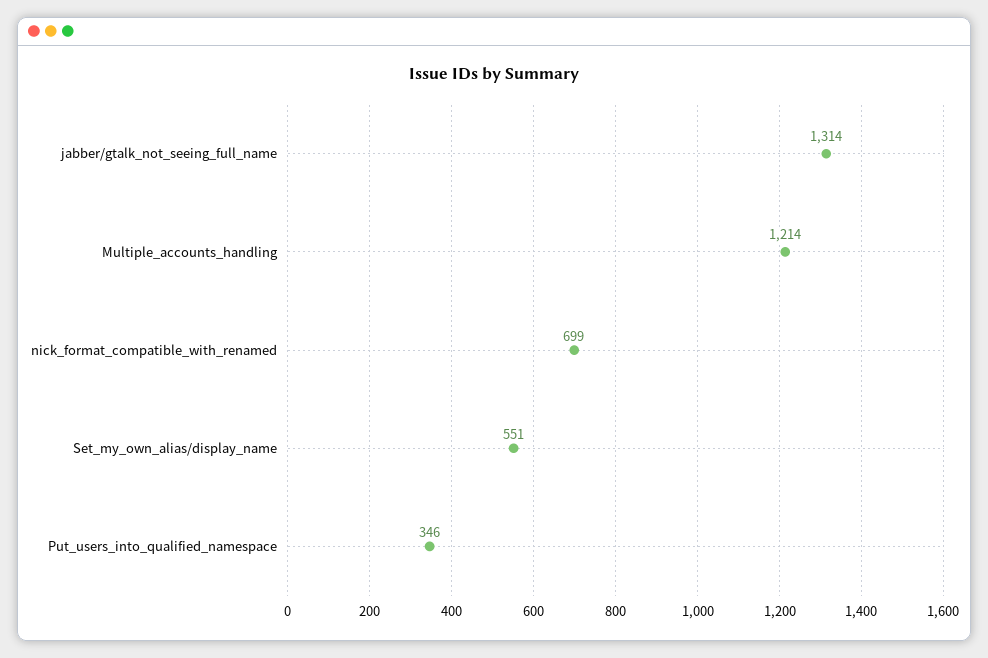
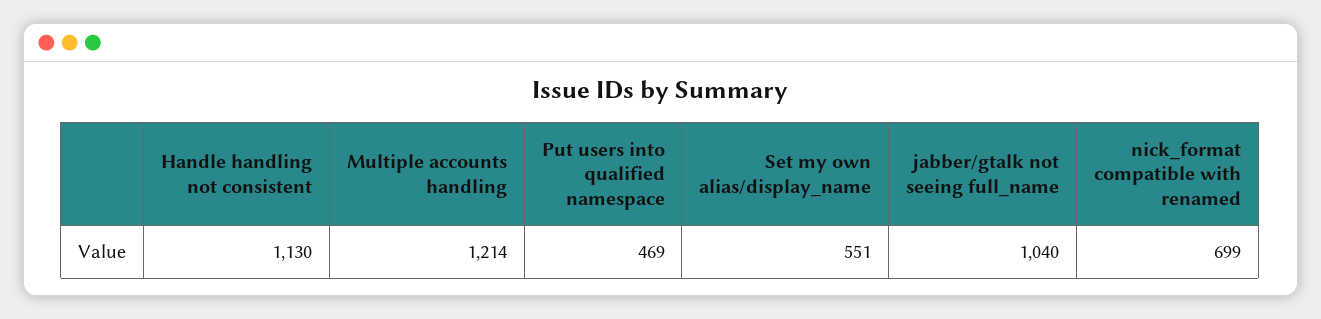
  {
-   "jabber/gtalk_not_seeing_full_name": 1314,
+   "jabber/gtalk_not_seeing_full_name": 1040,
    "Multiple_accounts_handling": 1214,
    "nick_format_compatible_with_renamed": 699,
    "Set_my_own_alias/display_name": 551,
-   "Put_users_into_qualified_namespace": 346
+   "Put_users_into_qualified_namespace": 469,
+   "Handle handling not consistent": 1130
  }

